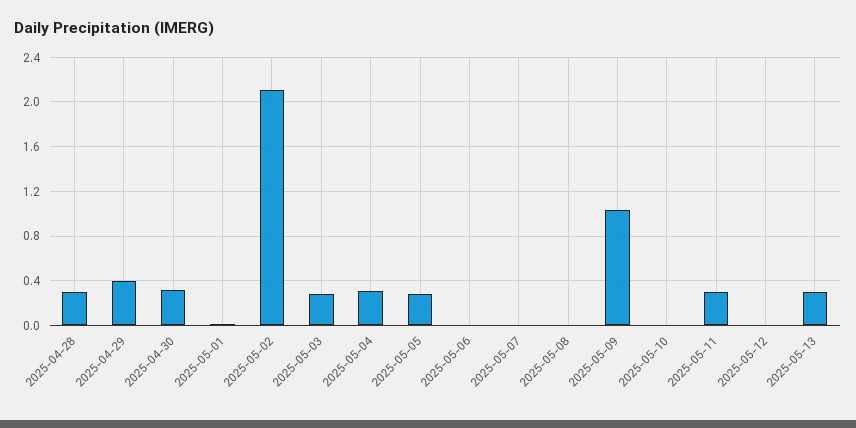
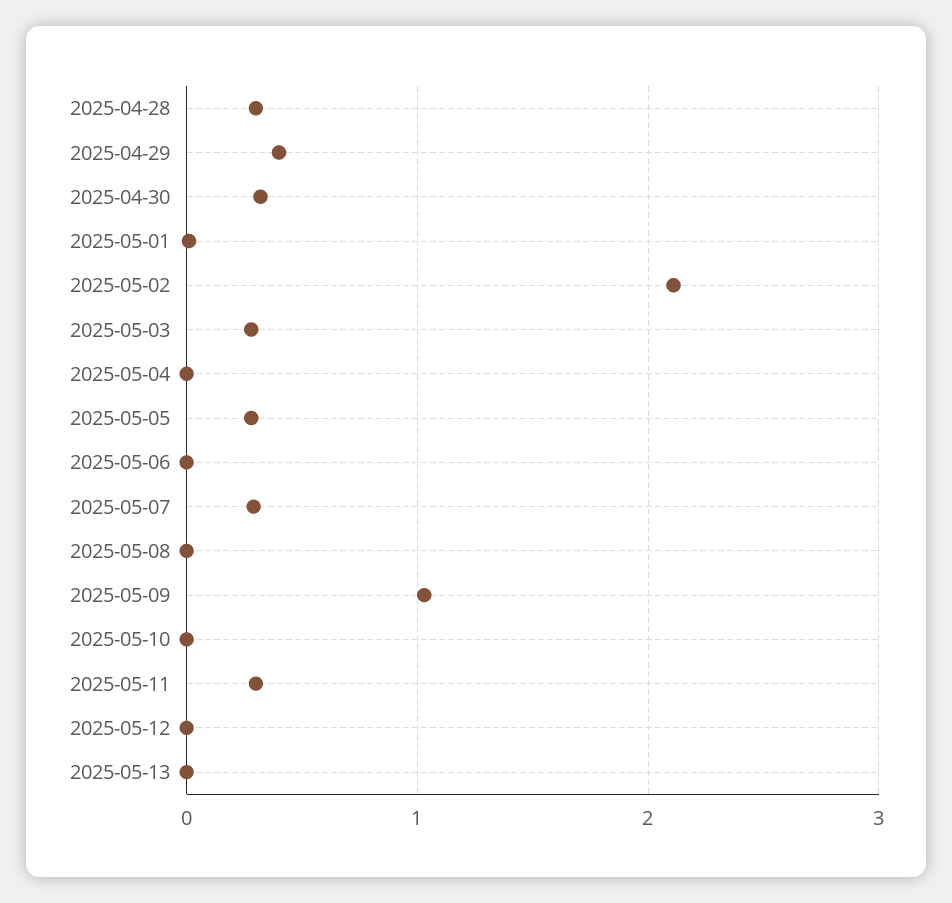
  {
    "2025-04-28": 0.3,
    "2025-04-29": 0.4,
    "2025-04-30": 0.3,
    "2025-05-01": 0,
    "2025-05-02": 2.1,
    "2025-05-03": 0.3,
-   "2025-05-04": 0.3,
+   "2025-05-04": 0,
    "2025-05-05": 0.3,
    "2025-05-06": 0,
-   "2025-05-07": 0,
+   "2025-05-07": 0.3,
    "2025-05-08": 0,
    "2025-05-09": 1,
    "2025-05-10": 0,
    "2025-05-11": 0.3,
    "2025-05-12": 0,
-   "2025-05-13": 0.3
+   "2025-05-13": 0
  }

